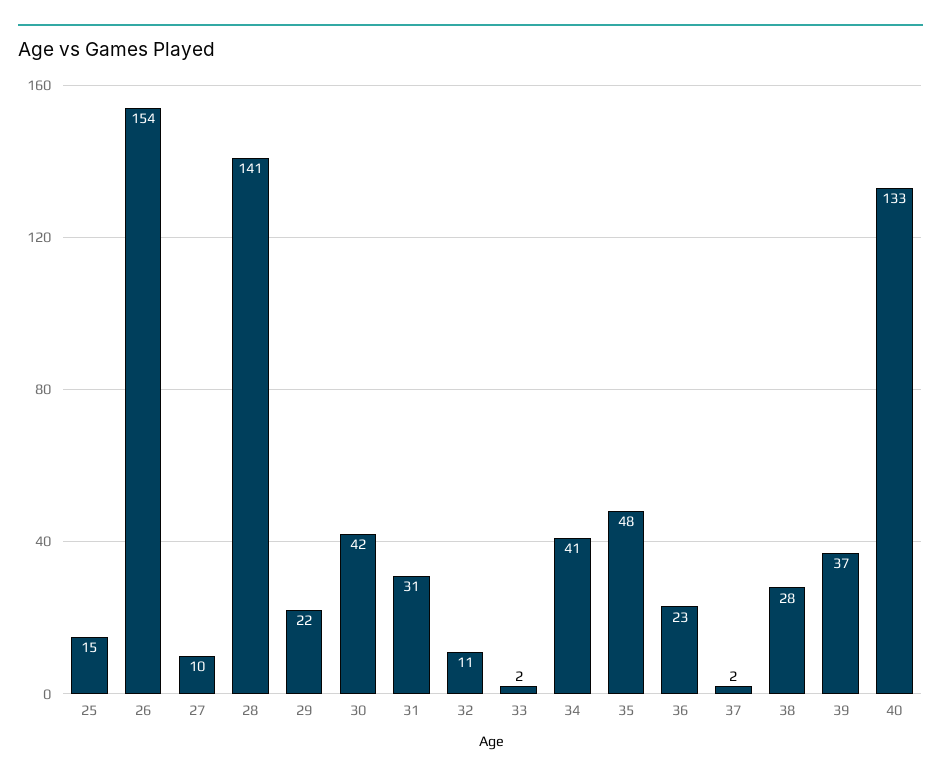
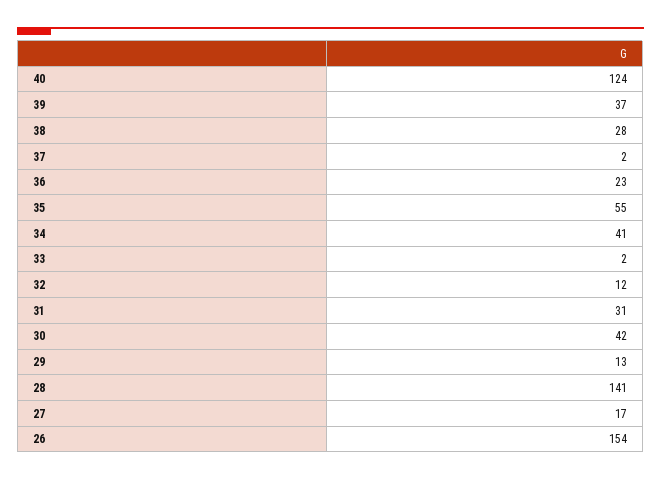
  {
-   "25": 15,
    "26": 154,
-   "27": 10,
+   "27": 17,
    "28": 141,
-   "29": 22,
+   "29": 13,
    "30": 42,
    "31": 31,
-   "32": 11,
+   "32": 12,
    "33": 2,
    "34": 41,
-   "35": 48,
+   "35": 55,
    "36": 23,
    "37": 2,
    "38": 28,
    "39": 37,
-   "40": 133
+   "40": 124
  }

